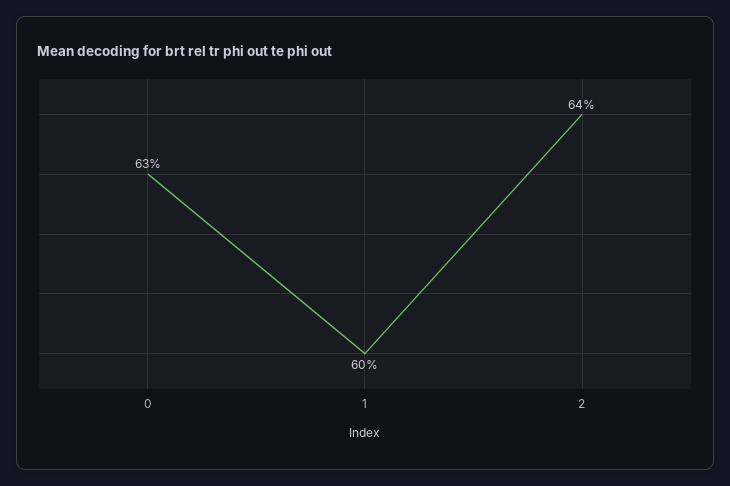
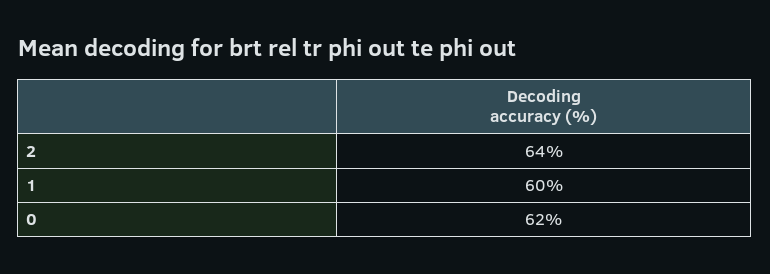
  {
-   "0": 63,
+   "0": 62,
    "1": 60,
    "2": 64
  }

